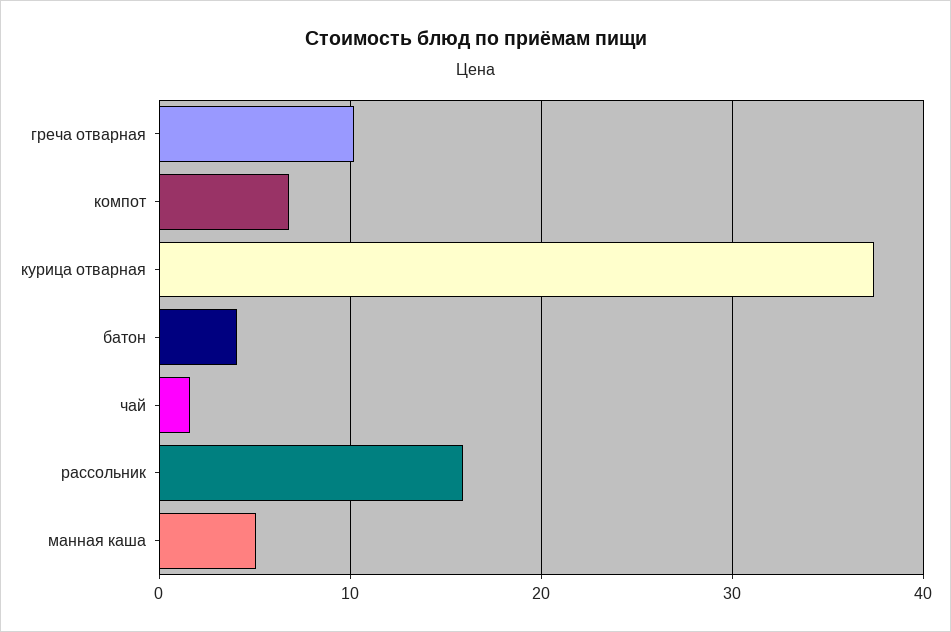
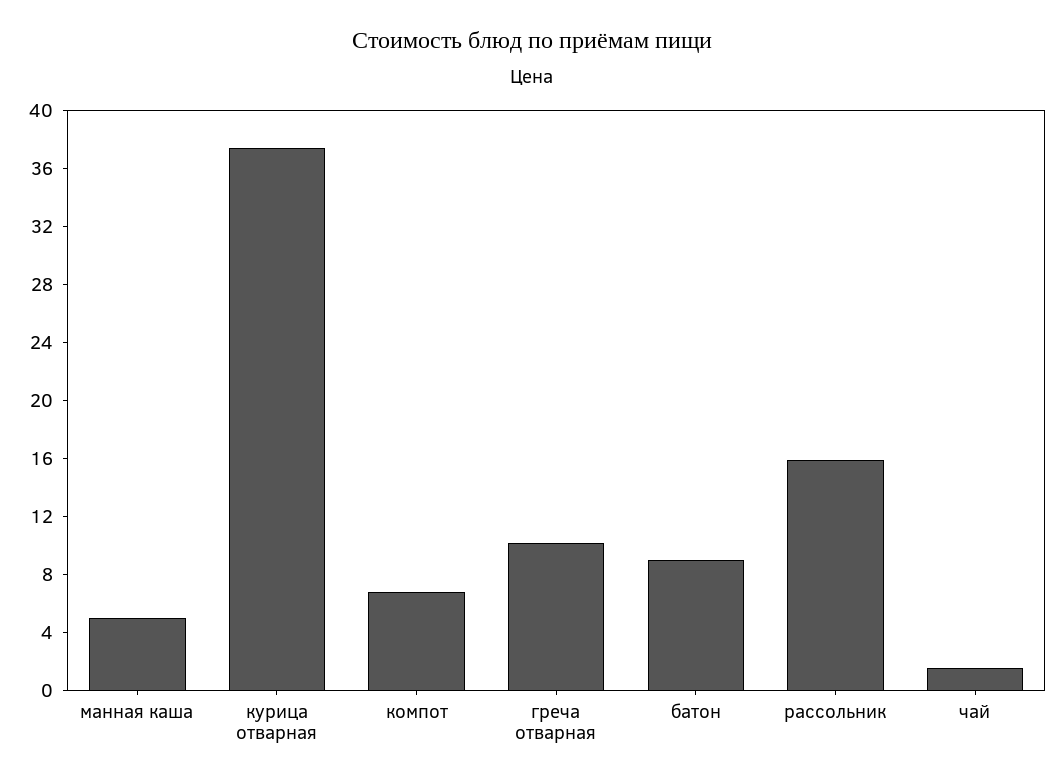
  {
    "греча отварная": 10,
    "компот": 7,
    "курица отварная": 37,
-   "батон": 4,
+   "батон": 9,
    "чай": 2,
    "рассольник": 16,
    "манная каша": 5
  }

